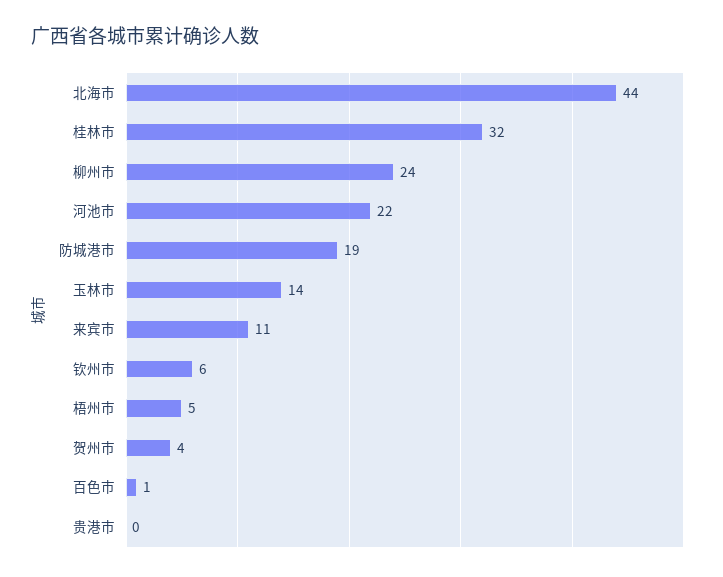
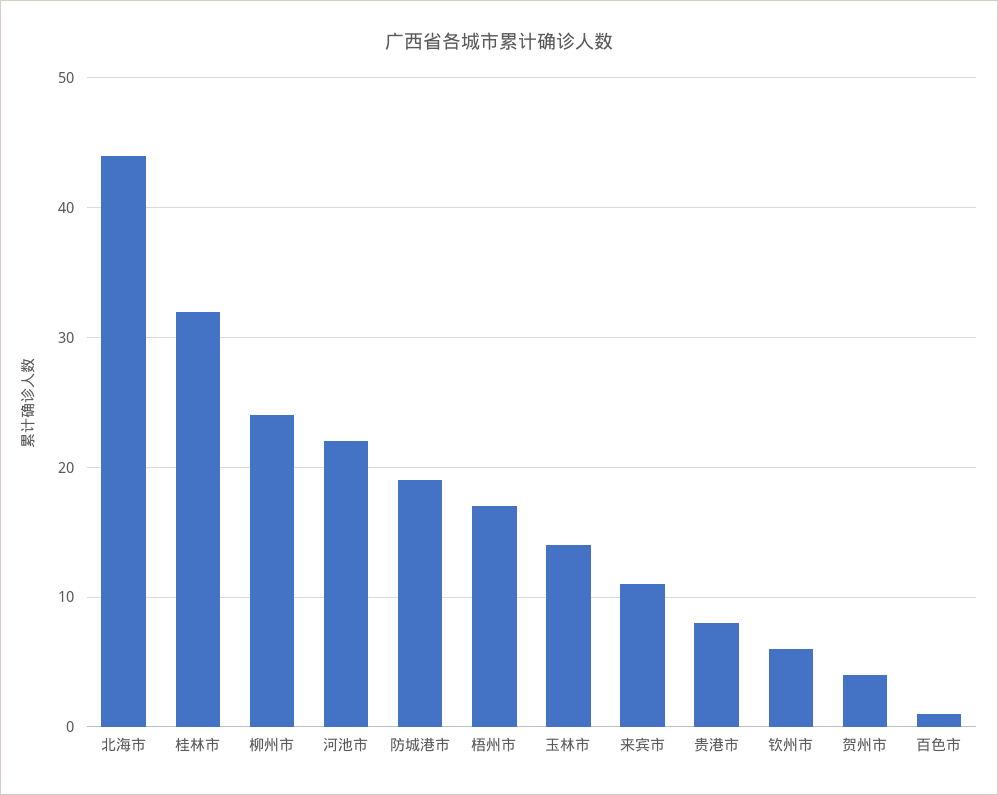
  {
    "北海市": 44,
    "桂林市": 32,
    "柳州市": 24,
    "河池市": 22,
    "防城港市": 19,
    "玉林市": 14,
    "来宾市": 11,
    "钦州市": 6,
-   "梧州市": 5,
+   "梧州市": 17,
    "贺州市": 4,
    "百色市": 1,
-   "贵港市": 0
+   "贵港市": 8
  }

